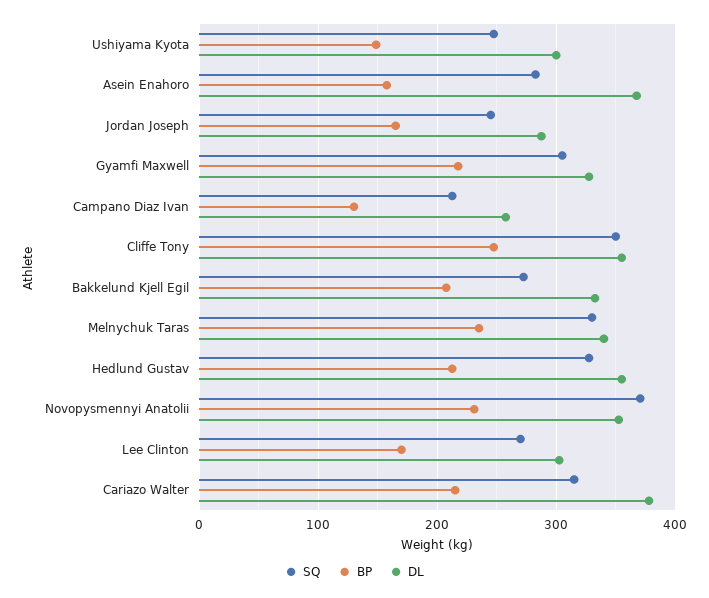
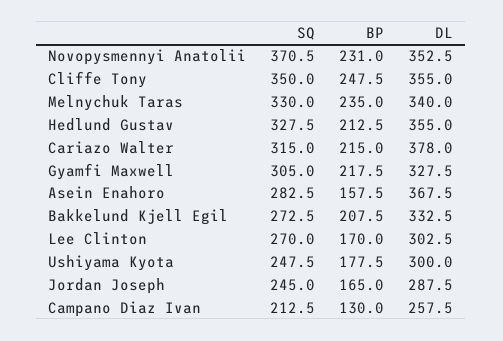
  {
    "SQ": {
      "Ushiyama Kyota": 247.5,
      "Asein Enahoro": 282.5,
      "Jordan Joseph": 245,
      "Gyamfi Maxwell": 305,
      "Campano Diaz Ivan": 212.5,
      "Cliffe Tony": 350,
      "Bakkelund Kjell Egil": 272.5,
      "Melnychuk Taras": 330,
      "Hedlund Gustav": 327.5,
      "Novopysmennyi Anatolii": 370.5,
      "Lee Clinton": 270,
      "Cariazo Walter": 315
    },
    "BP": {
-     "Ushiyama Kyota": 150,
+     "Ushiyama Kyota": 177.5,
      "Asein Enahoro": 157.5,
      "Jordan Joseph": 165,
      "Gyamfi Maxwell": 217.5,
      "Campano Diaz Ivan": 130,
      "Cliffe Tony": 247.5,
      "Bakkelund Kjell Egil": 207.5,
      "Melnychuk Taras": 235,
      "Hedlund Gustav": 212.5,
      "Novopysmennyi Anatolii": 231,
      "Lee Clinton": 170,
      "Cariazo Walter": 215
    },
    "DL": {
      "Ushiyama Kyota": 300,
      "Asein Enahoro": 367.5,
      "Jordan Joseph": 287.5,
      "Gyamfi Maxwell": 327.5,
      "Campano Diaz Ivan": 257.5,
      "Cliffe Tony": 355,
      "Bakkelund Kjell Egil": 332.5,
      "Melnychuk Taras": 340,
      "Hedlund Gustav": 355,
      "Novopysmennyi Anatolii": 352.5,
      "Lee Clinton": 302.5,
      "Cariazo Walter": 378
    }
  }

